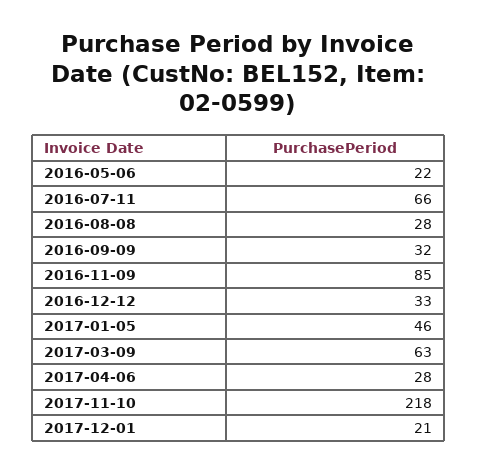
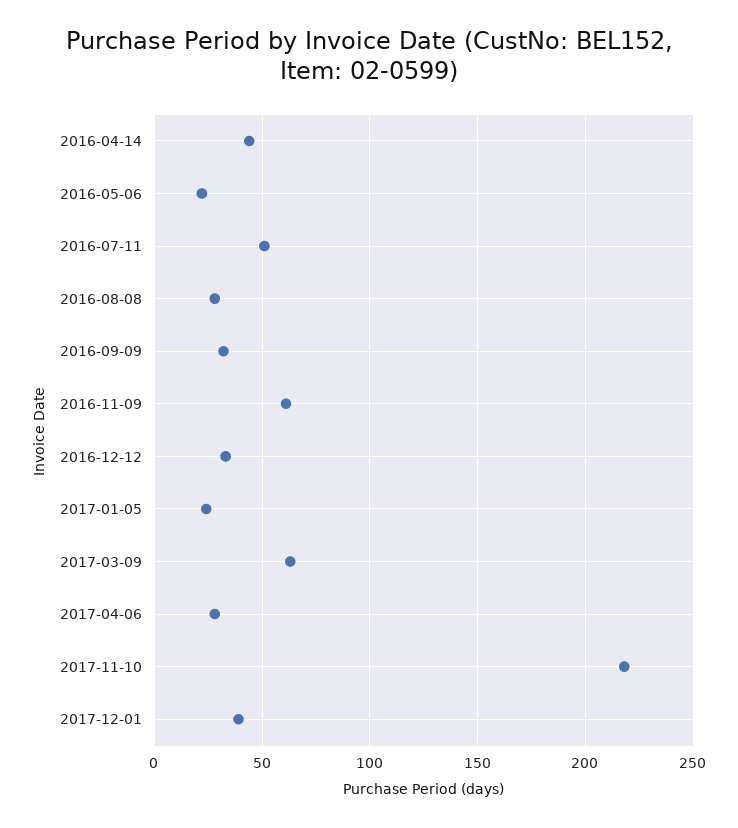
  {
    "2016-05-06": 22,
-   "2016-07-11": 66,
+   "2016-07-11": 50,
    "2016-08-08": 28,
    "2016-09-09": 32,
-   "2016-11-09": 85,
+   "2016-11-09": 60,
    "2016-12-12": 33,
-   "2017-01-05": 46,
+   "2017-01-05": 25,
    "2017-03-09": 63,
    "2017-04-06": 28,
    "2017-11-10": 218,
-   "2017-12-01": 21
+   "2017-12-01": 40,
+   "2016-04-14": 45
  }

